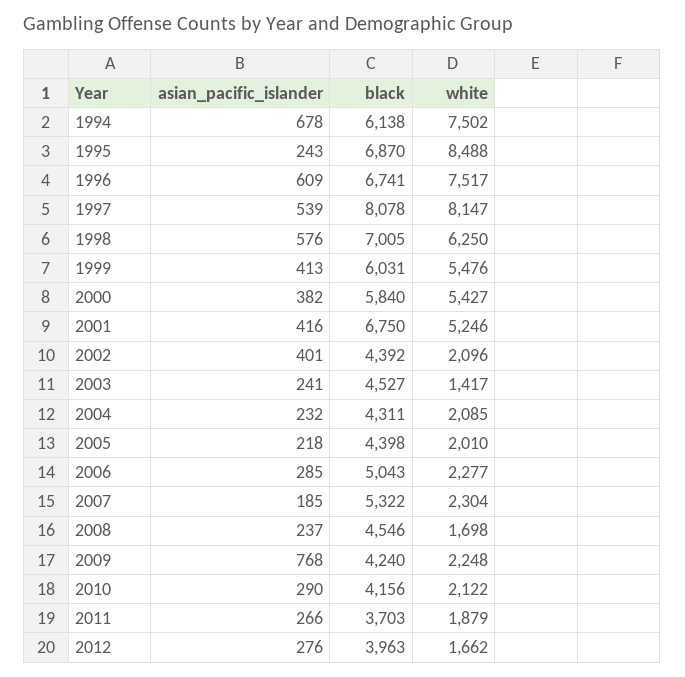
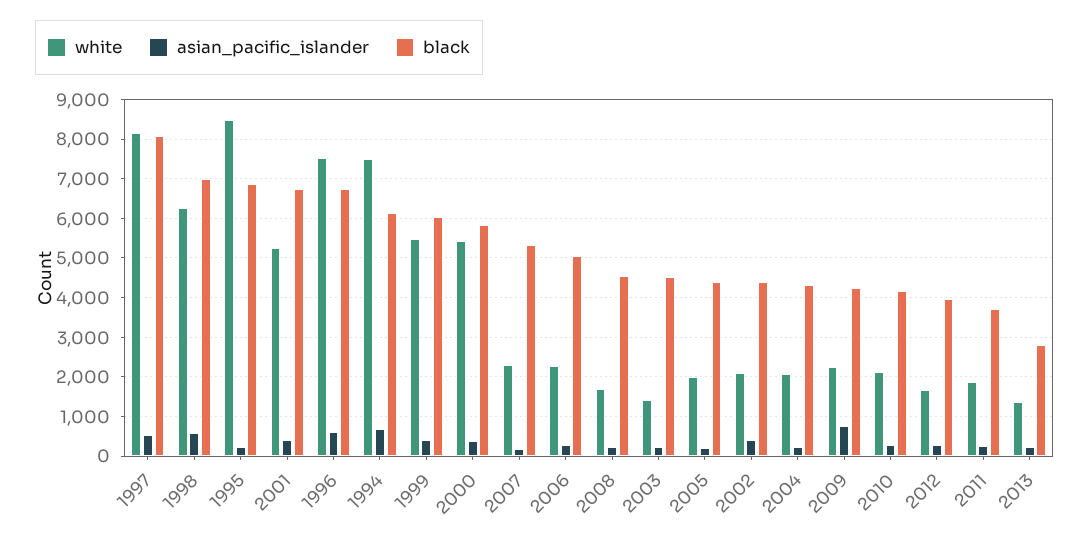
  {
    "asian_pacific_islander": {
      "1994": 678,
      "1995": 243,
      "1996": 609,
      "1997": 539,
      "1998": 576,
      "1999": 413,
      "2000": 382,
      "2001": 416,
      "2002": 401,
      "2003": 241,
      "2004": 232,
      "2005": 218,
      "2006": 285,
      "2007": 185,
      "2008": 237,
      "2009": 768,
      "2010": 290,
      "2011": 266,
-     "2012": 276
+     "2012": 276,
+     "2013": 200
    },
    "black": {
      "1994": 6138,
      "1995": 6870,
      "1996": 6741,
      "1997": 8078,
      "1998": 7005,
      "1999": 6031,
      "2000": 5840,
      "2001": 6750,
      "2002": 4392,
      "2003": 4527,
      "2004": 4311,
      "2005": 4398,
      "2006": 5043,
      "2007": 5322,
      "2008": 4546,
      "2009": 4240,
      "2010": 4156,
      "2011": 3703,
-     "2012": 3963
+     "2012": 3963,
+     "2013": 2800
    },
    "white": {
      "1994": 7502,
      "1995": 8488,
      "1996": 7517,
      "1997": 8147,
      "1998": 6250,
      "1999": 5476,
      "2000": 5427,
      "2001": 5246,
      "2002": 2096,
      "2003": 1417,
      "2004": 2085,
      "2005": 2010,
      "2006": 2277,
      "2007": 2304,
      "2008": 1698,
      "2009": 2248,
      "2010": 2122,
      "2011": 1879,
-     "2012": 1662
+     "2012": 1662,
+     "2013": 1400
    }
  }

